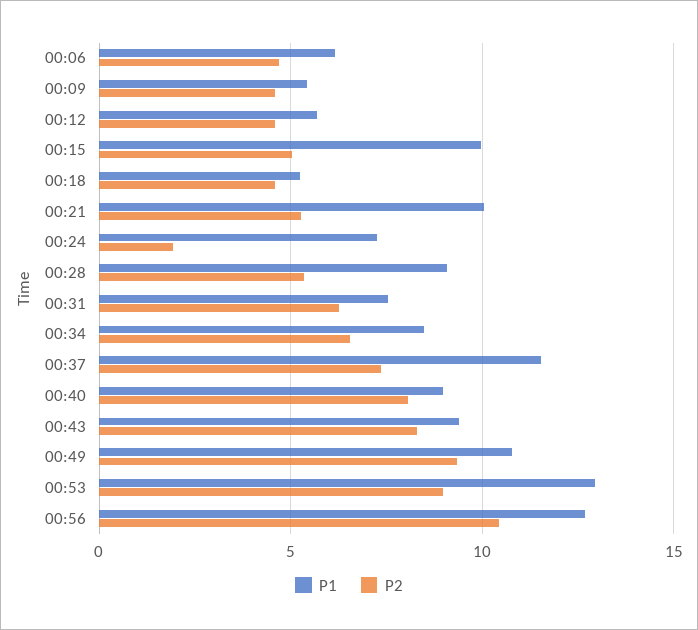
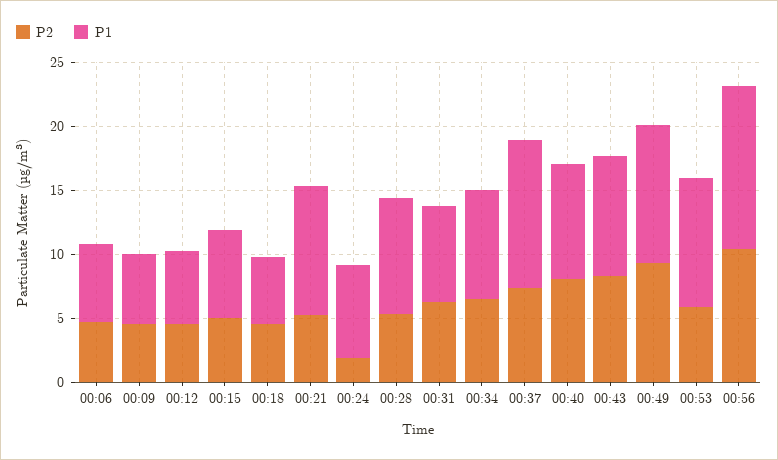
  {
    "P1": {
      "00:06": 6,
      "00:09": 5.5,
      "00:12": 5.5,
-     "00:15": 10,
+     "00:15": 7,
      "00:18": 5,
      "00:21": 10,
      "00:24": 7.5,
      "00:28": 9,
      "00:31": 7.5,
      "00:34": 8.5,
      "00:37": 11.5,
      "00:40": 9,
      "00:43": 9.5,
      "00:49": 11,
-     "00:53": 13,
+     "00:53": 10,
      "00:56": 12.5
    },
    "P2": {
      "00:06": 4.5,
      "00:09": 4.5,
      "00:12": 4.5,
      "00:15": 5,
      "00:18": 4.5,
      "00:21": 5.5,
      "00:24": 2,
      "00:28": 5.5,
      "00:31": 6.5,
      "00:34": 6.5,
      "00:37": 7.5,
      "00:40": 8,
      "00:43": 8.5,
      "00:49": 9.5,
-     "00:53": 9,
+     "00:53": 6,
      "00:56": 10.5
    }
  }

